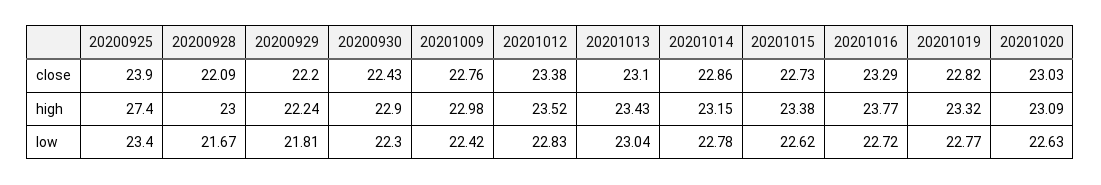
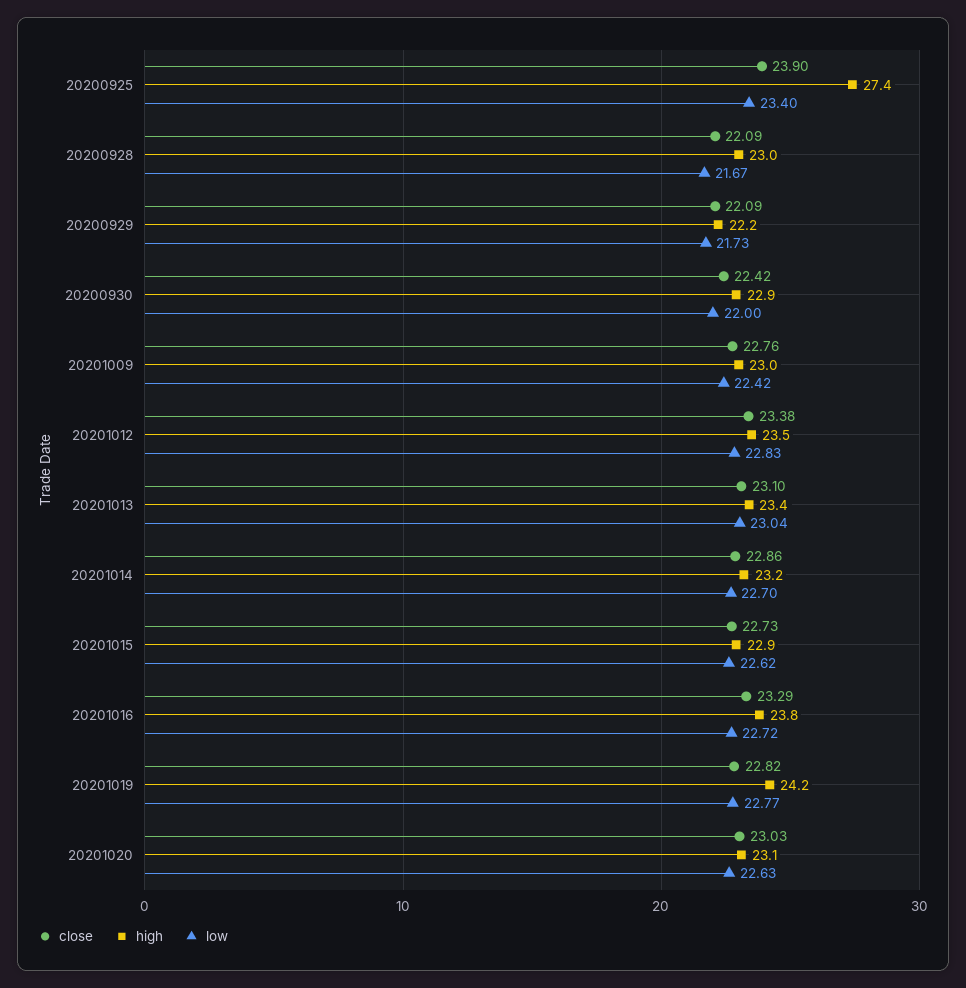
  {
    "close": {
      "20200925": 23.9,
      "20200928": 22.09,
-     "20200929": 22.2,
+     "20200929": 22.09,
-     "20200930": 22.43,
+     "20200930": 22.42,
      "20201009": 22.76,
      "20201012": 23.38,
      "20201013": 23.1,
      "20201014": 22.86,
      "20201015": 22.73,
      "20201016": 23.29,
      "20201019": 22.82,
      "20201020": 23.03
    },
    "high": {
      "20200925": 27.4,
      "20200928": 23,
      "20200929": 22.24,
      "20200930": 22.9,
      "20201009": 22.98,
      "20201012": 23.52,
      "20201013": 23.43,
      "20201014": 23.15,
-     "20201015": 23.38,
+     "20201015": 22.9,
      "20201016": 23.77,
-     "20201019": 23.32,
+     "20201019": 24.2,
      "20201020": 23.09
    },
    "low": {
      "20200925": 23.4,
      "20200928": 21.67,
-     "20200929": 21.81,
+     "20200929": 21.73,
-     "20200930": 22.3,
+     "20200930": 22,
      "20201009": 22.42,
      "20201012": 22.83,
      "20201013": 23.04,
-     "20201014": 22.78,
+     "20201014": 22.7,
      "20201015": 22.62,
      "20201016": 22.72,
      "20201019": 22.77,
      "20201020": 22.63
    }
  }

